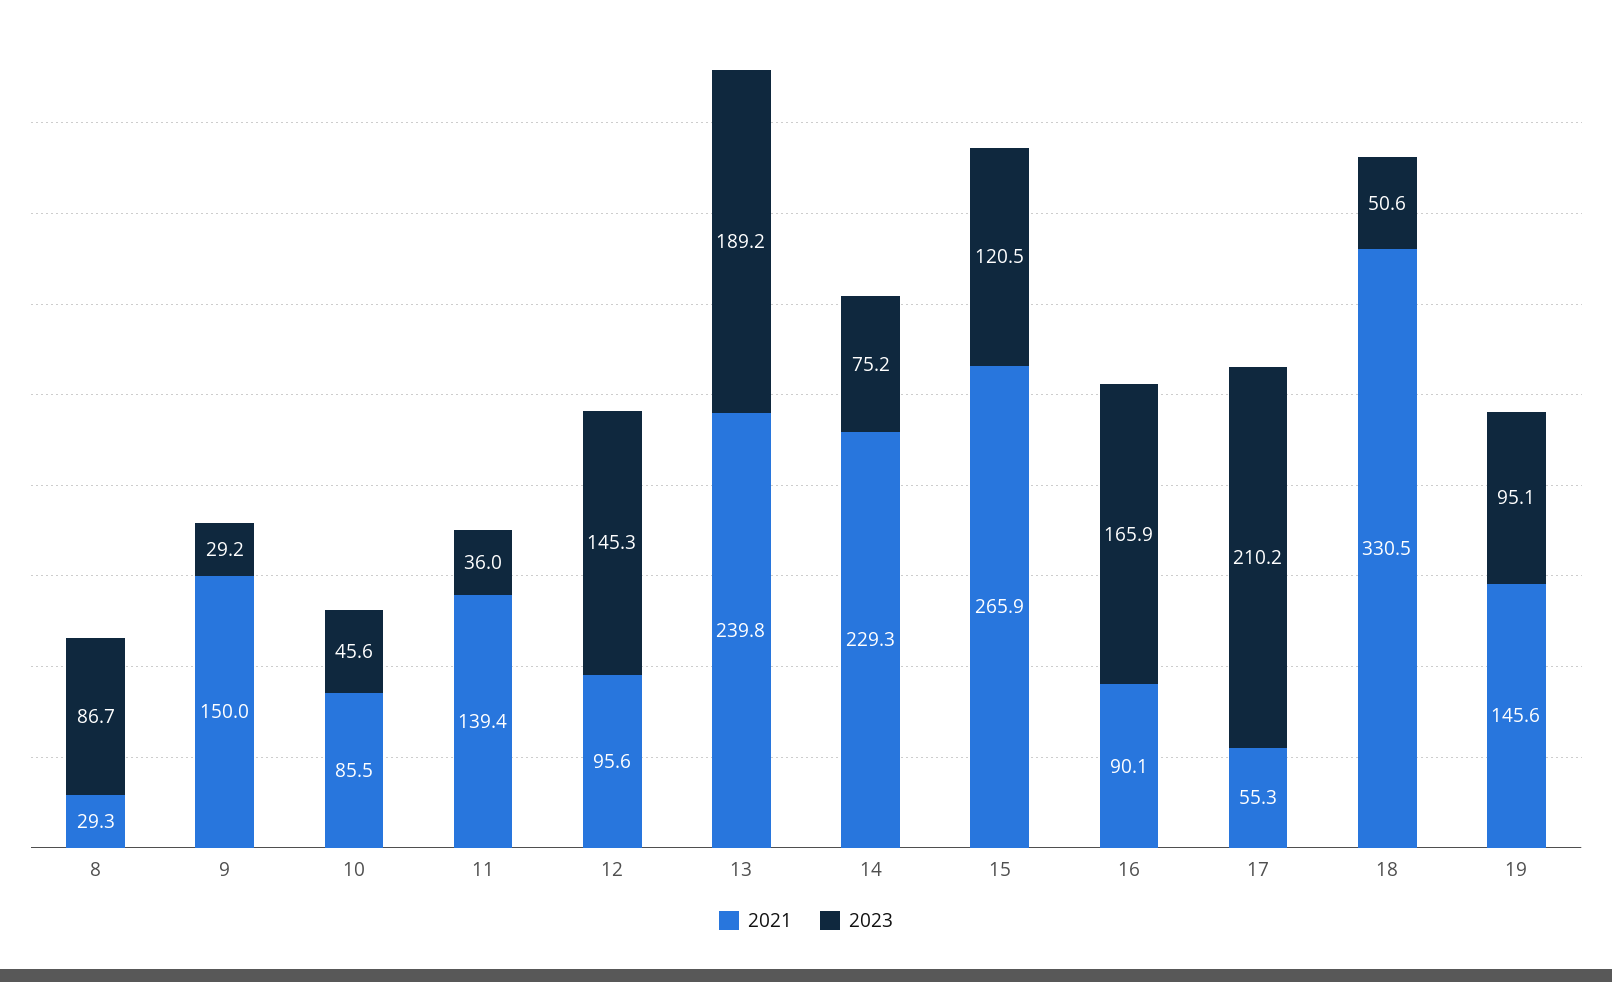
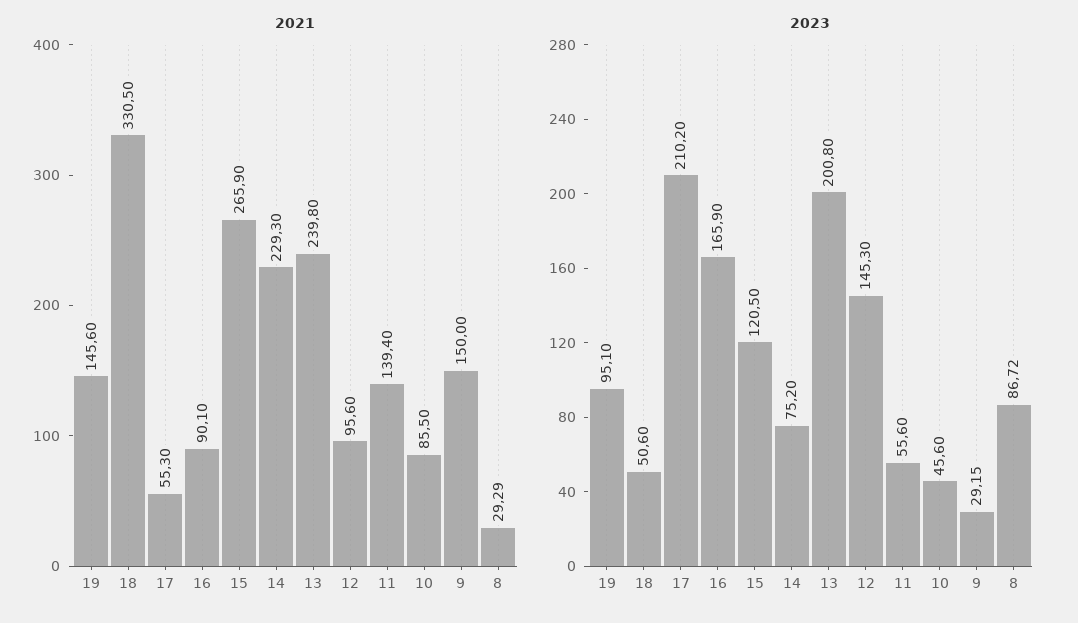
  {
    "2021": {
      "8": 29.29,
      "9": 150,
      "10": 85.5,
      "11": 139.4,
      "12": 95.6,
      "13": 239.8,
      "14": 229.3,
      "15": 265.9,
      "16": 90.1,
      "17": 55.3,
      "18": 330.5,
      "19": 145.6
    },
    "2023": {
      "8": 86.72,
      "9": 29.15,
      "10": 45.6,
-     "11": 36,
+     "11": 55.6,
      "12": 145.3,
-     "13": 189.2,
+     "13": 200.8,
      "14": 75.2,
      "15": 120.5,
      "16": 165.9,
      "17": 210.2,
      "18": 50.6,
      "19": 95.1
    }
  }

